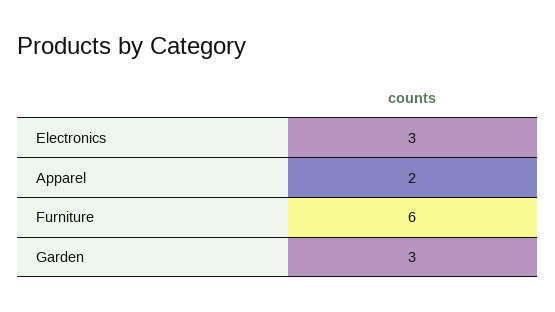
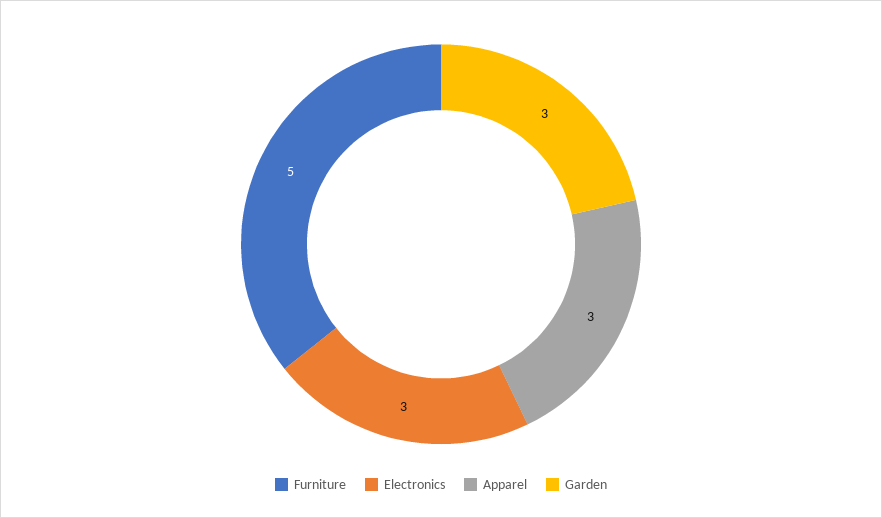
  {
    "Electronics": 3,
-   "Apparel": 2,
+   "Apparel": 3,
-   "Furniture": 6,
+   "Furniture": 5,
    "Garden": 3
  }

